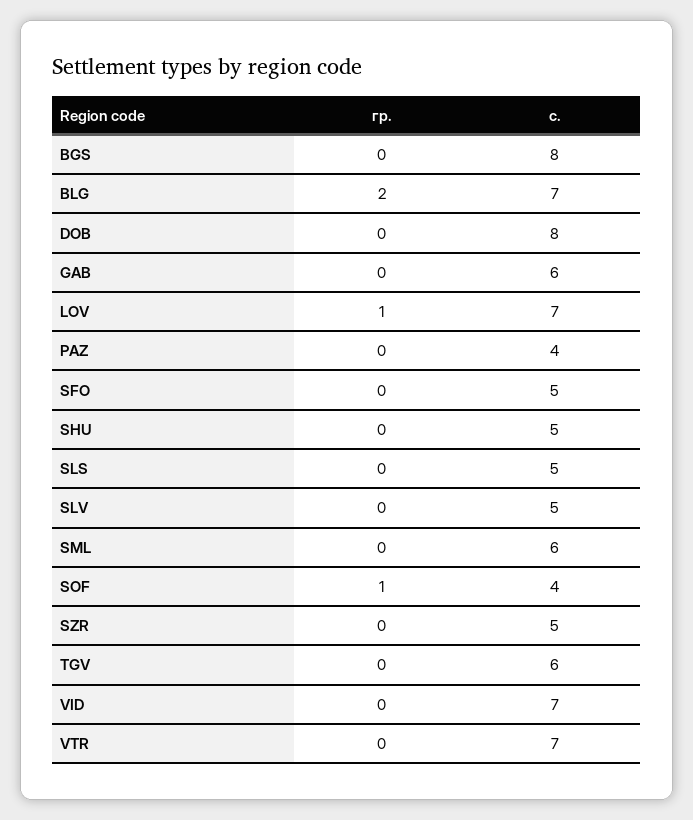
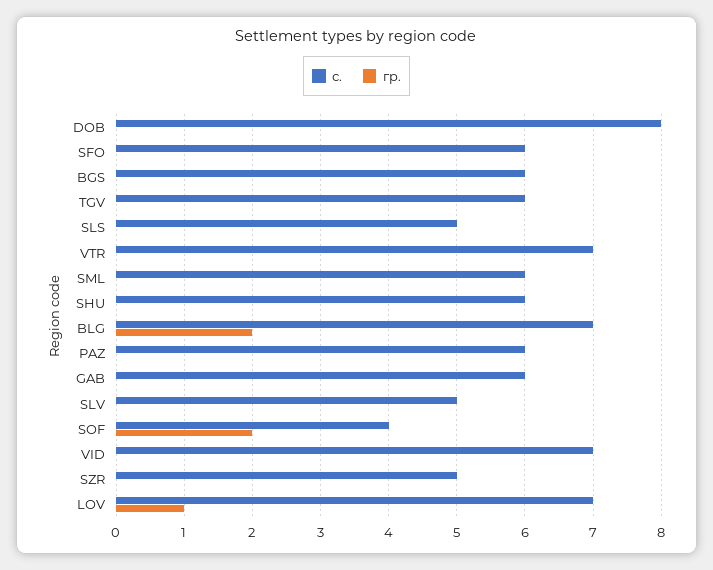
  {
    "гр.": {
      "BGS": 0,
      "BLG": 2,
      "DOB": 0,
      "GAB": 0,
      "LOV": 1,
      "PAZ": 0,
      "SFO": 0,
      "SHU": 0,
      "SLS": 0,
      "SLV": 0,
      "SML": 0,
-     "SOF": 1,
+     "SOF": 2,
      "SZR": 0,
      "TGV": 0,
      "VID": 0,
      "VTR": 0
    },
    "с.": {
-     "BGS": 8,
+     "BGS": 6,
      "BLG": 7,
      "DOB": 8,
      "GAB": 6,
      "LOV": 7,
-     "PAZ": 4,
+     "PAZ": 6,
-     "SFO": 5,
+     "SFO": 6,
-     "SHU": 5,
+     "SHU": 6,
      "SLS": 5,
      "SLV": 5,
      "SML": 6,
      "SOF": 4,
      "SZR": 5,
      "TGV": 6,
      "VID": 7,
      "VTR": 7
    }
  }

